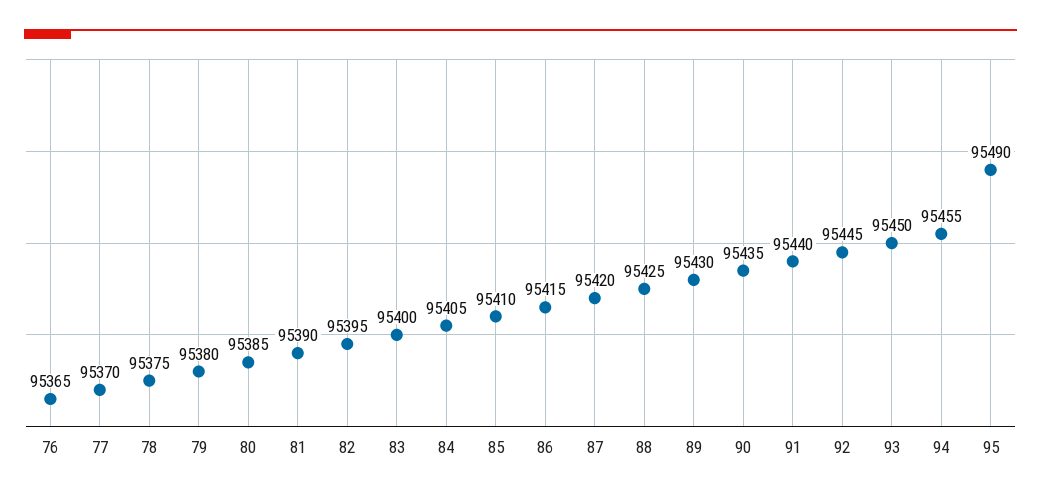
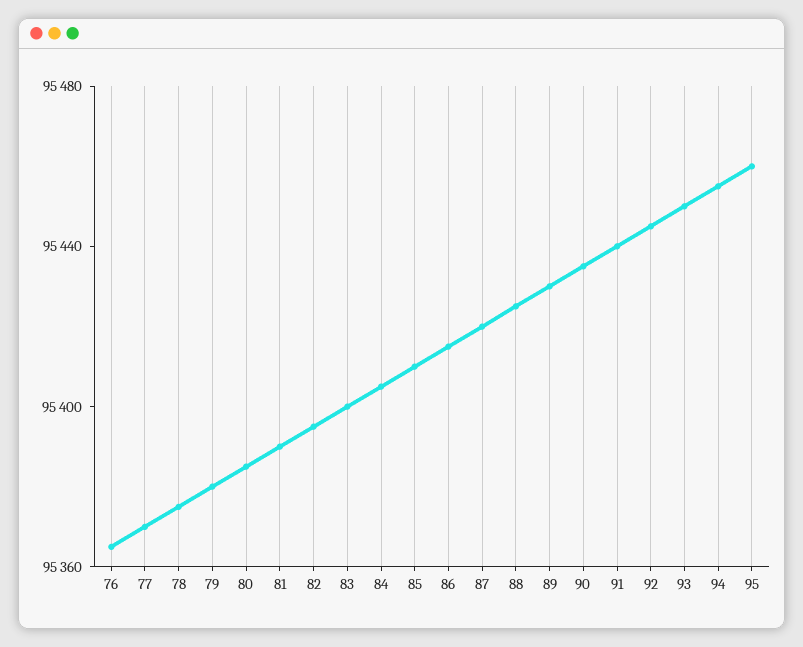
  {
    "76": 95365,
    "77": 95370,
    "78": 95375,
    "79": 95380,
    "80": 95385,
    "81": 95390,
    "82": 95395,
    "83": 95400,
    "84": 95405,
    "85": 95410,
    "86": 95415,
    "87": 95420,
    "88": 95425,
    "89": 95430,
    "90": 95435,
    "91": 95440,
    "92": 95445,
    "93": 95450,
    "94": 95455,
-   "95": 95490
+   "95": 95460
  }

